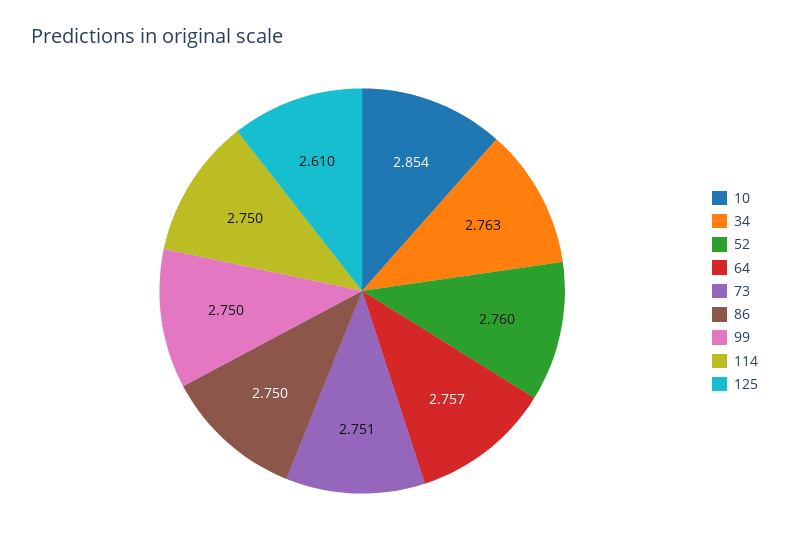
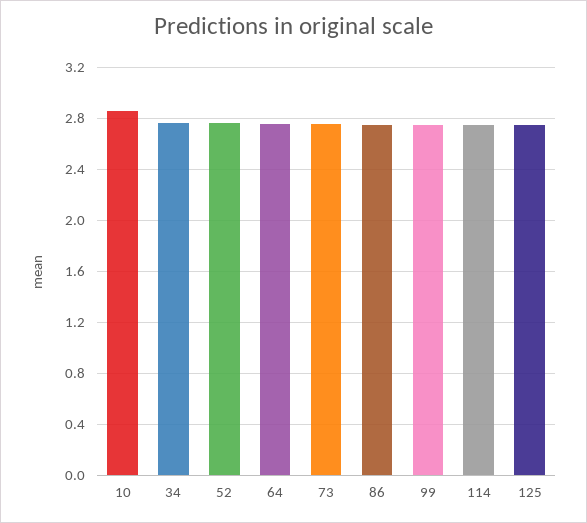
  {
    "10": 2.854,
    "34": 2.763,
    "52": 2.76,
    "64": 2.757,
    "73": 2.751,
    "86": 2.75,
    "99": 2.75,
    "114": 2.75,
-   "125": 2.61
+   "125": 2.75
  }

